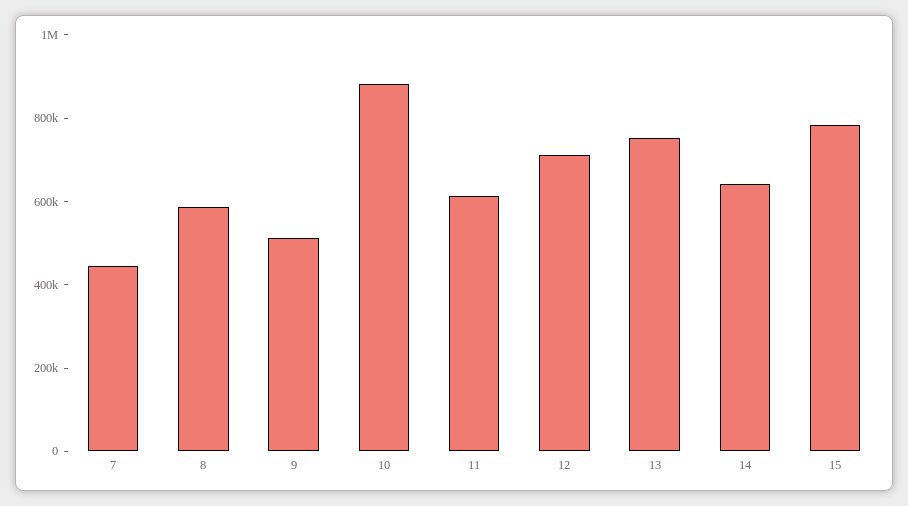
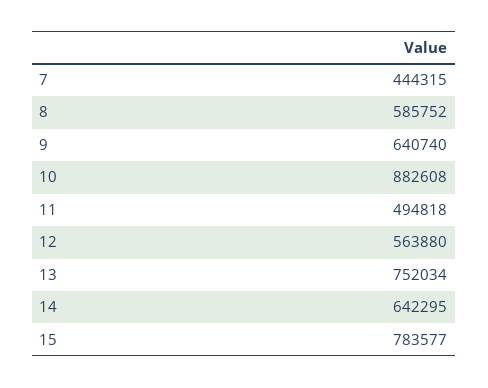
  {
    "7": 444315,
    "8": 585752,
-   "9": 500000,
+   "9": 640740,
    "10": 882608,
-   "11": 600000,
+   "11": 494818,
-   "12": 700000,
+   "12": 563880,
    "13": 752034,
    "14": 642295,
    "15": 783577
  }

